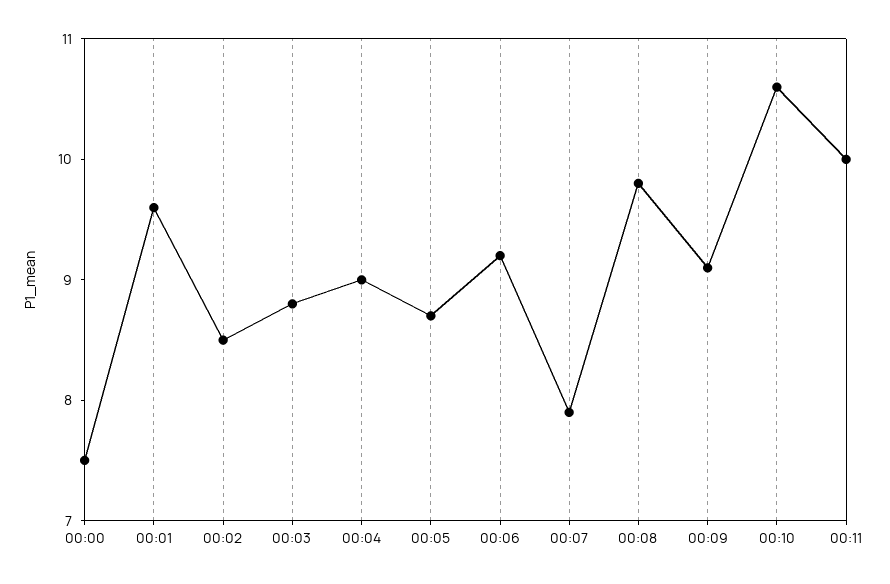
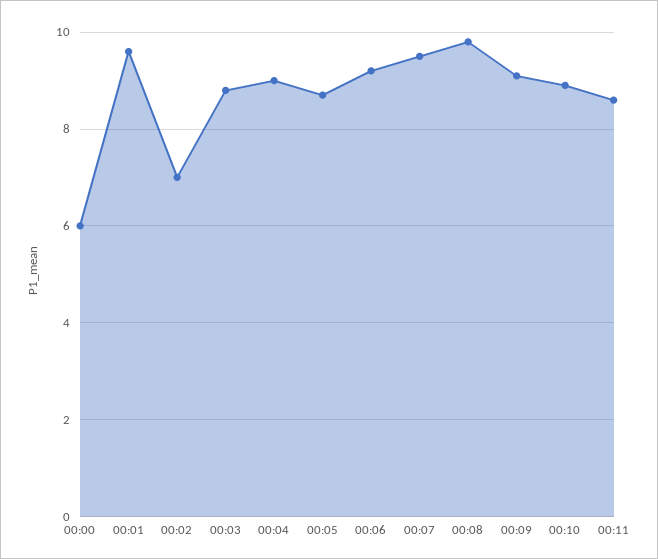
  {
-   "00:00": 7.5,
+   "00:00": 6,
    "00:01": 9.6,
-   "00:02": 8.5,
+   "00:02": 7,
    "00:03": 8.8,
    "00:04": 9,
    "00:05": 8.7,
    "00:06": 9.2,
-   "00:07": 7.9,
+   "00:07": 9.5,
    "00:08": 9.8,
    "00:09": 9.1,
-   "00:10": 10.6,
+   "00:10": 9,
-   "00:11": 10
+   "00:11": 8.5
  }

